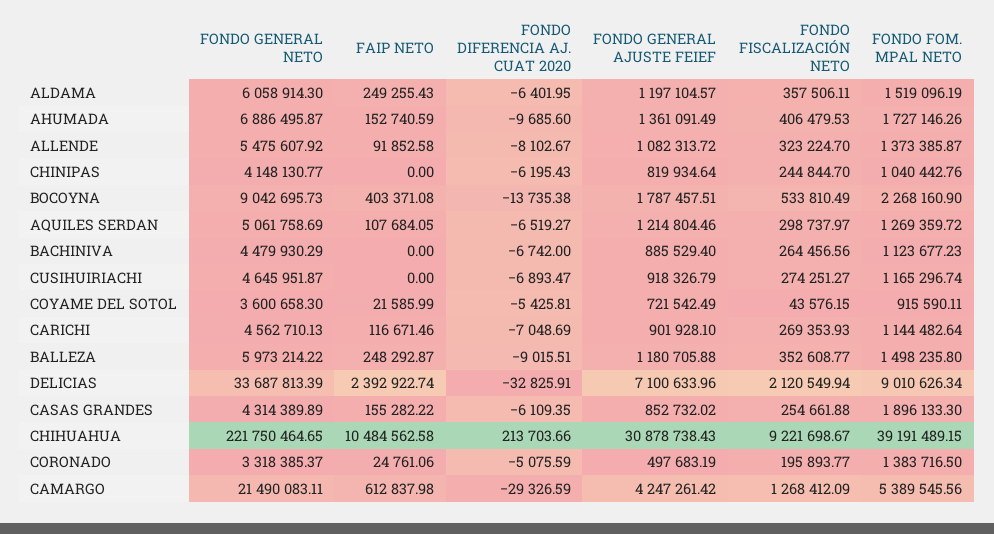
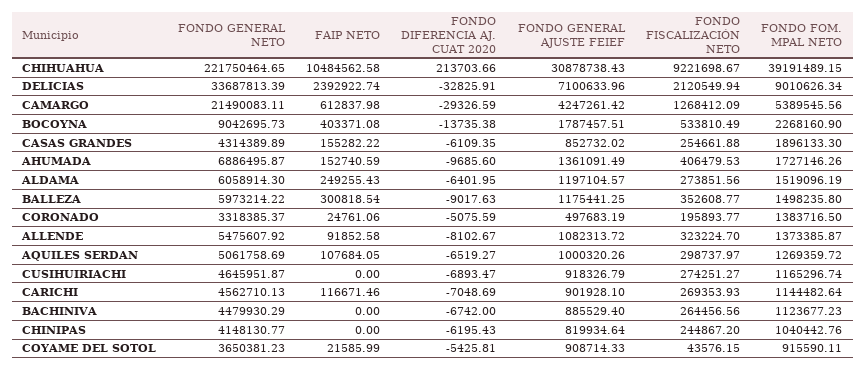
  {
    "FONDO GENERAL NETO": {
      "ALDAMA": 6058914.3,
      "AHUMADA": 6886495.87,
      "ALLENDE": 5475607.92,
      "CHINIPAS": 4148130.77,
      "BOCOYNA": 9042695.73,
      "AQUILES SERDAN": 5061758.69,
      "BACHINIVA": 4479930.29,
      "CUSIHUIRIACHI": 4645951.87,
-     "COYAME DEL SOTOL": 3600658.3,
+     "COYAME DEL SOTOL": 3650381.23,
      "CARICHI": 4562710.13,
      "BALLEZA": 5973214.22,
      "DELICIAS": 33687813.39,
      "CASAS GRANDES": 4314389.89,
      "CHIHUAHUA": 221750464.65,
      "CORONADO": 3318385.37,
      "CAMARGO": 21490083.11
    },
    "FAIP NETO": {
      "ALDAMA": 249255.43,
      "AHUMADA": 152740.59,
      "ALLENDE": 91852.58,
      "CHINIPAS": 0,
      "BOCOYNA": 403371.08,
      "AQUILES SERDAN": 107684.05,
      "BACHINIVA": 0,
      "CUSIHUIRIACHI": 0,
      "COYAME DEL SOTOL": 21585.99,
      "CARICHI": 116671.46,
-     "BALLEZA": 248292.87,
+     "BALLEZA": 300818.54,
      "DELICIAS": 2392922.74,
      "CASAS GRANDES": 155282.22,
      "CHIHUAHUA": 10484562.58,
      "CORONADO": 24761.06,
      "CAMARGO": 612837.98
    },
    "FONDO DIFERENCIA AJ. CUAT 2020": {
      "ALDAMA": -6401.95,
      "AHUMADA": -9685.6,
      "ALLENDE": -8102.67,
      "CHINIPAS": -6195.43,
      "BOCOYNA": -13735.38,
      "AQUILES SERDAN": -6519.27,
      "BACHINIVA": -6742,
      "CUSIHUIRIACHI": -6893.47,
      "COYAME DEL SOTOL": -5425.81,
      "CARICHI": -7048.69,
-     "BALLEZA": -9015.51,
+     "BALLEZA": -9017.63,
      "DELICIAS": -32825.91,
      "CASAS GRANDES": -6109.35,
      "CHIHUAHUA": 213703.66,
      "CORONADO": -5075.59,
      "CAMARGO": -29326.59
    },
    "FONDO GENERAL AJUSTE FEIEF": {
      "ALDAMA": 1197104.57,
      "AHUMADA": 1361091.49,
      "ALLENDE": 1082313.72,
      "CHINIPAS": 819934.64,
      "BOCOYNA": 1787457.51,
-     "AQUILES SERDAN": 1214804.46,
+     "AQUILES SERDAN": 1000320.26,
      "BACHINIVA": 885529.4,
      "CUSIHUIRIACHI": 918326.79,
-     "COYAME DEL SOTOL": 721542.49,
+     "COYAME DEL SOTOL": 908714.33,
      "CARICHI": 901928.1,
-     "BALLEZA": 1180705.88,
+     "BALLEZA": 1175441.25,
      "DELICIAS": 7100633.96,
      "CASAS GRANDES": 852732.02,
      "CHIHUAHUA": 30878738.43,
      "CORONADO": 497683.19,
      "CAMARGO": 4247261.42
    },
    "FONDO FISCALIZACIÓN NETO": {
-     "ALDAMA": 357506.11,
+     "ALDAMA": 273851.56,
      "AHUMADA": 406479.53,
      "ALLENDE": 323224.7,
-     "CHINIPAS": 244844.7,
+     "CHINIPAS": 244867.2,
      "BOCOYNA": 533810.49,
      "AQUILES SERDAN": 298737.97,
      "BACHINIVA": 264456.56,
      "CUSIHUIRIACHI": 274251.27,
      "COYAME DEL SOTOL": 43576.15,
      "CARICHI": 269353.93,
      "BALLEZA": 352608.77,
      "DELICIAS": 2120549.94,
      "CASAS GRANDES": 254661.88,
      "CHIHUAHUA": 9221698.67,
      "CORONADO": 195893.77,
      "CAMARGO": 1268412.09
    },
    "FONDO FOM. MPAL NETO": {
      "ALDAMA": 1519096.19,
      "AHUMADA": 1727146.26,
      "ALLENDE": 1373385.87,
      "CHINIPAS": 1040442.76,
      "BOCOYNA": 2268160.9,
      "AQUILES SERDAN": 1269359.72,
      "BACHINIVA": 1123677.23,
      "CUSIHUIRIACHI": 1165296.74,
      "COYAME DEL SOTOL": 915590.11,
      "CARICHI": 1144482.64,
      "BALLEZA": 1498235.8,
      "DELICIAS": 9010626.34,
      "CASAS GRANDES": 1896133.3,
      "CHIHUAHUA": 39191489.15,
      "CORONADO": 1383716.5,
      "CAMARGO": 5389545.56
    }
  }

